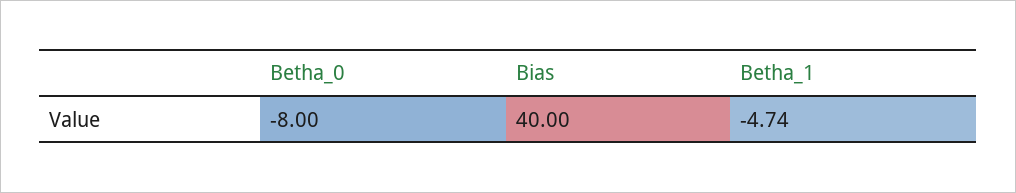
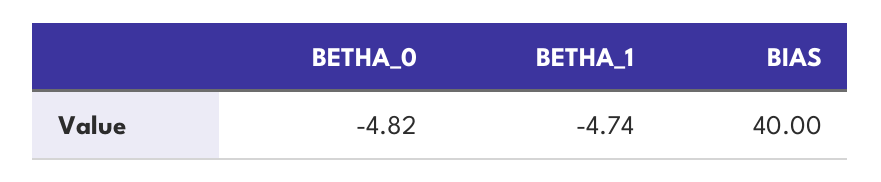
  {
-   "Betha_0": -8,
+   "Betha_0": -4.82,
    "Bias": 40,
    "Betha_1": -4.74
  }

